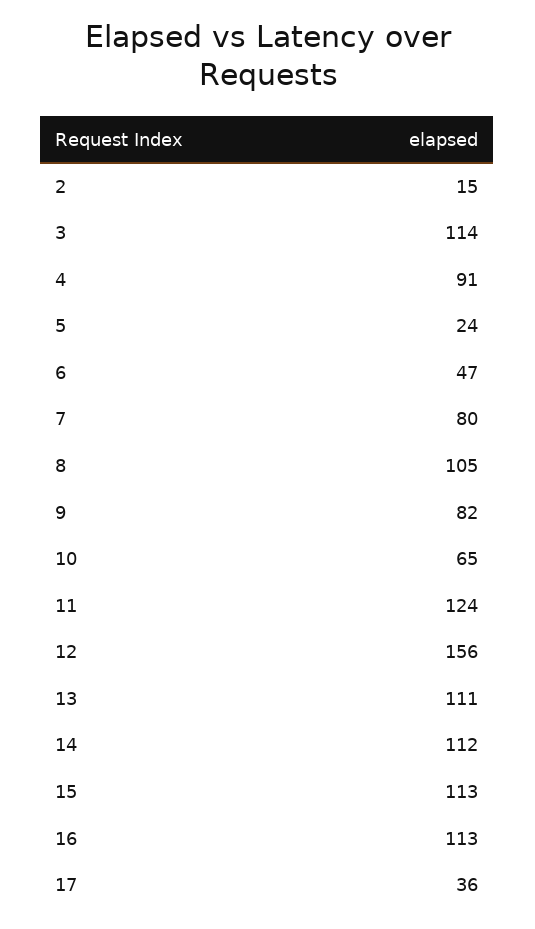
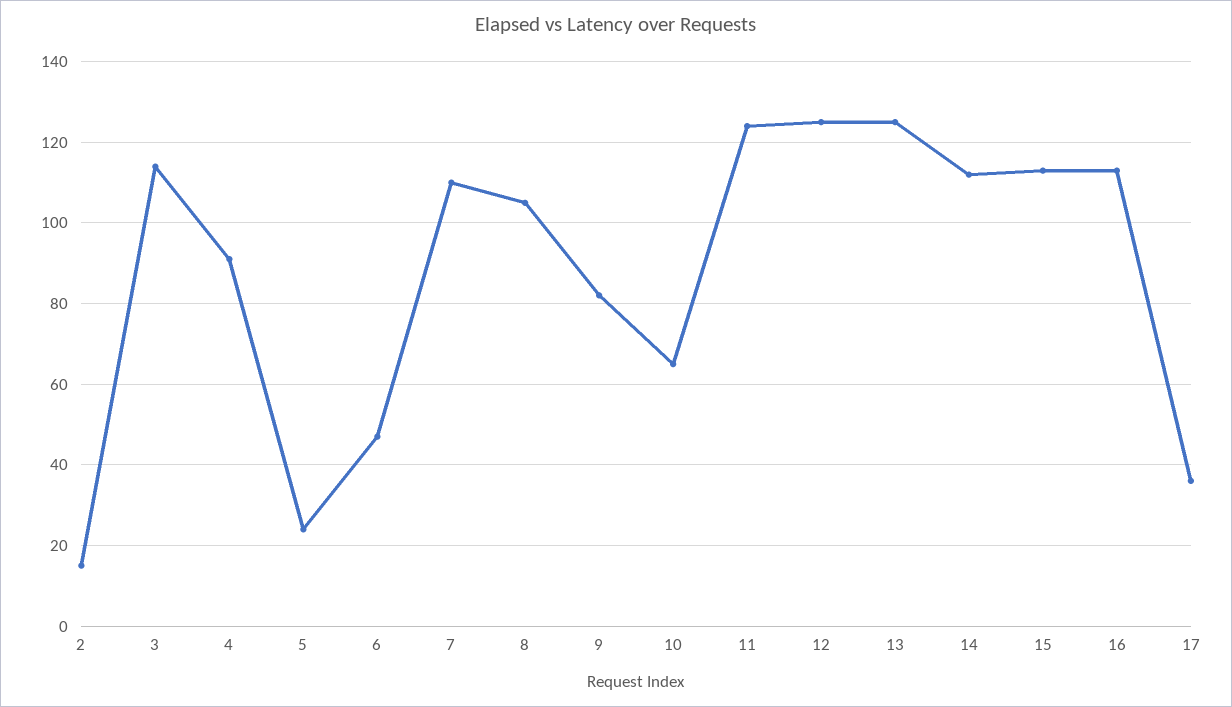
  {
    "2": 15,
    "3": 114,
    "4": 91,
    "5": 24,
    "6": 47,
-   "7": 80,
+   "7": 110,
    "8": 105,
    "9": 82,
    "10": 65,
    "11": 124,
-   "12": 156,
+   "12": 125,
-   "13": 111,
+   "13": 125,
    "14": 112,
    "15": 113,
    "16": 113,
    "17": 36
  }

